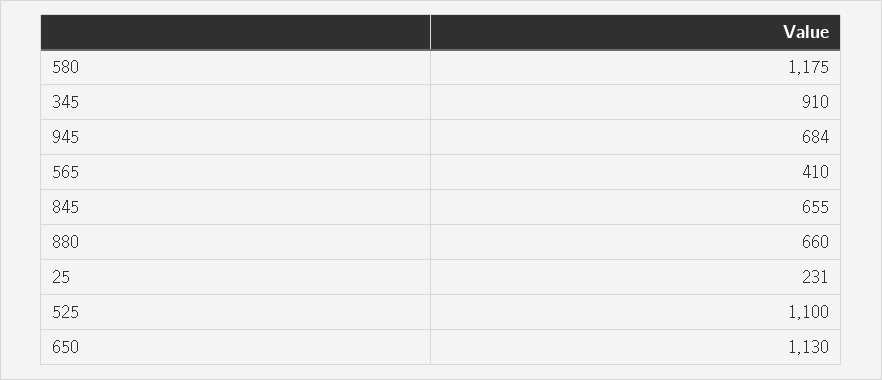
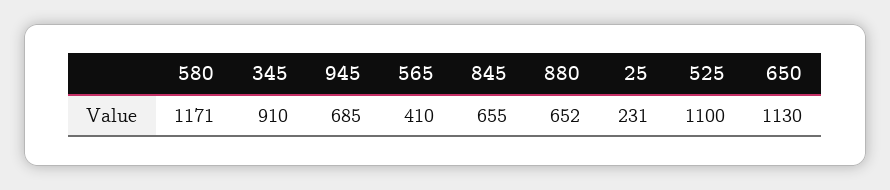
  {
-   "580": 1175,
+   "580": 1171,
    "345": 910,
-   "945": 684,
+   "945": 685,
    "565": 410,
    "845": 655,
-   "880": 660,
+   "880": 652,
    "25": 231,
    "525": 1100,
    "650": 1130
  }

